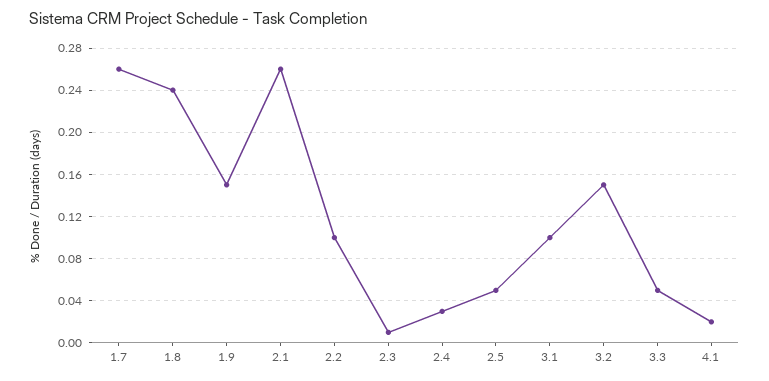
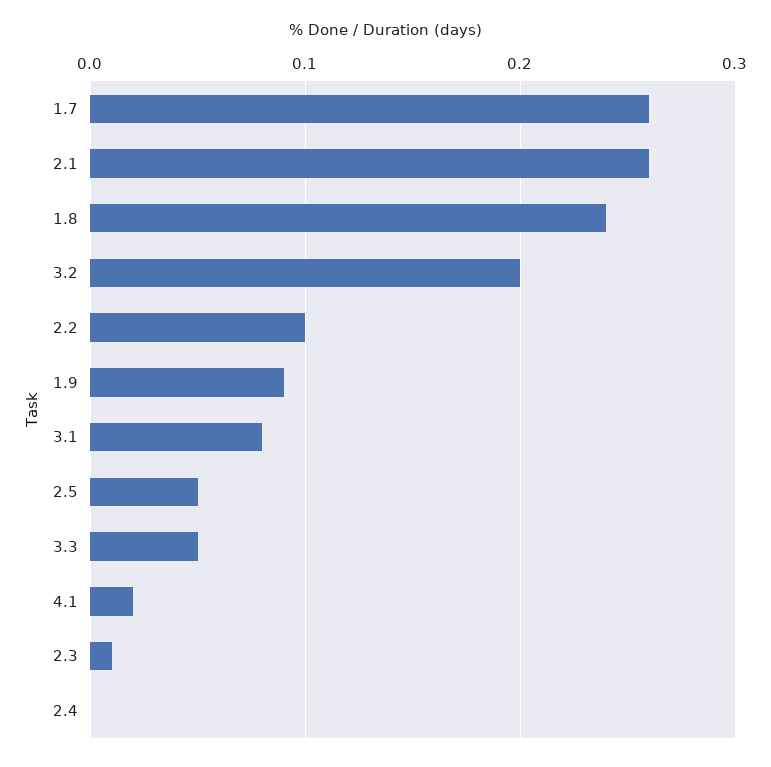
  {
    "1.7": 0.26,
    "1.8": 0.24,
-   "1.9": 0.15,
+   "1.9": 0.09,
    "2.1": 0.26,
    "2.2": 0.1,
    "2.3": 0.01,
-   "2.4": 0.03,
+   "2.4": 0,
    "2.5": 0.05,
-   "3.1": 0.1,
+   "3.1": 0.08,
-   "3.2": 0.15,
+   "3.2": 0.2,
    "3.3": 0.05,
    "4.1": 0.02
  }

